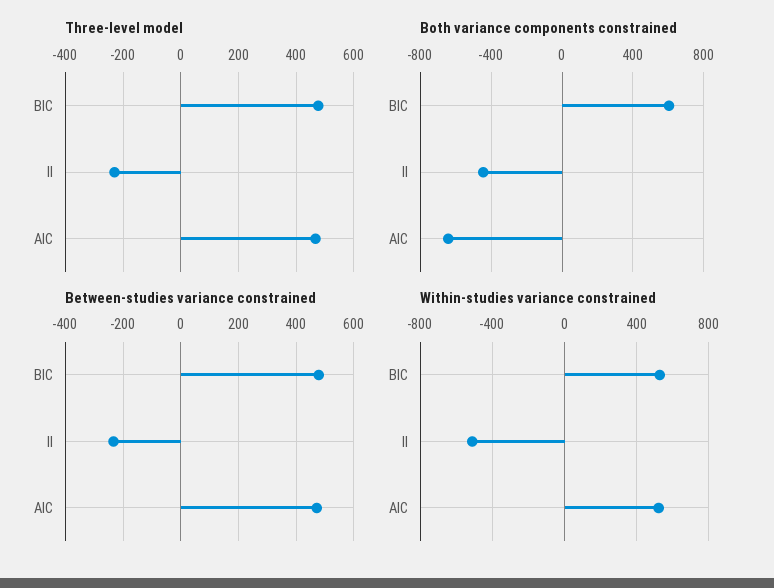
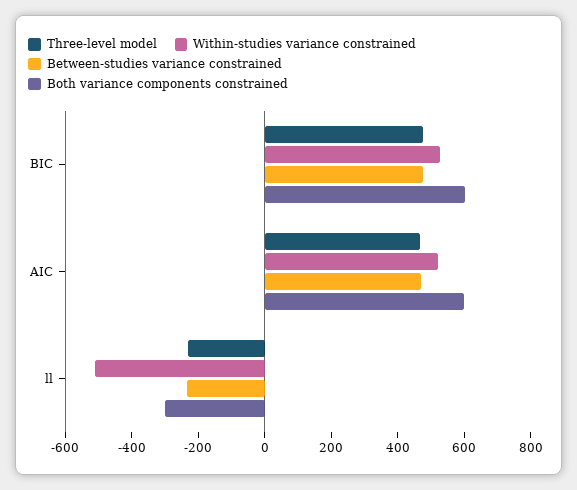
  {
    "Three-level model": {
      "BIC": 475,
      "ll": -225,
      "AIC": 475
    },
    "Both variance components constrained": {
      "BIC": 600,
-     "ll": -450,
+     "ll": -300,
-     "AIC": -650
+     "AIC": 600
    },
    "Between-studies variance constrained": {
      "BIC": 475,
      "ll": -225,
      "AIC": 475
    },
    "Within-studies variance constrained": {
      "BIC": 550,
      "ll": -500,
      "AIC": 500
    }
  }

